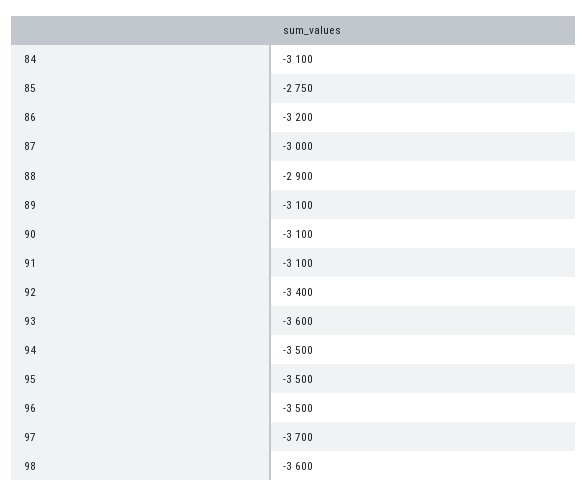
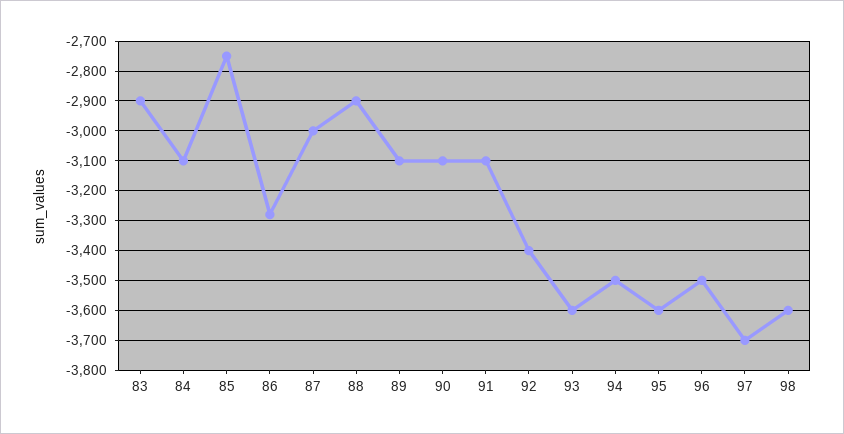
  {
    "84": -3100,
    "85": -2750,
-   "86": -3200,
+   "86": -3275,
    "87": -3000,
    "88": -2900,
    "89": -3100,
    "90": -3100,
    "91": -3100,
    "92": -3400,
    "93": -3600,
    "94": -3500,
-   "95": -3500,
+   "95": -3600,
    "96": -3500,
    "97": -3700,
-   "98": -3600
+   "98": -3600,
+   "83": -2900
  }

